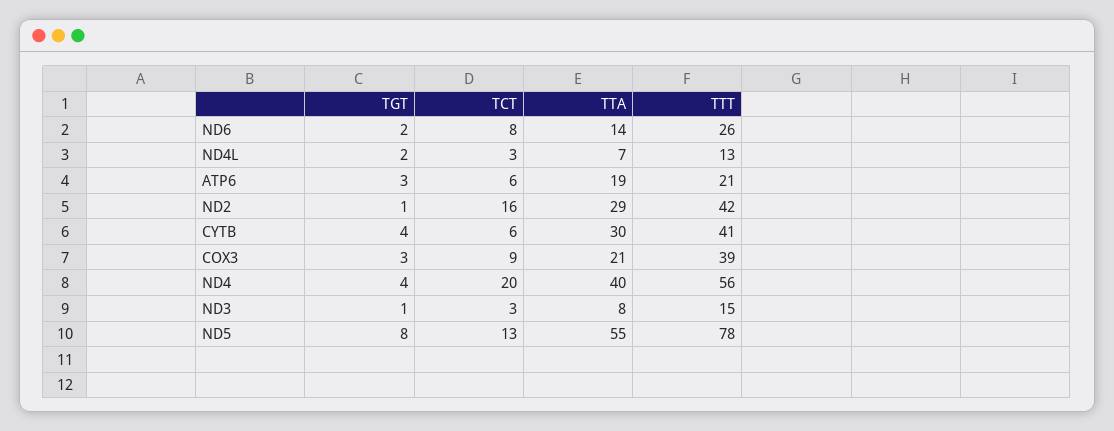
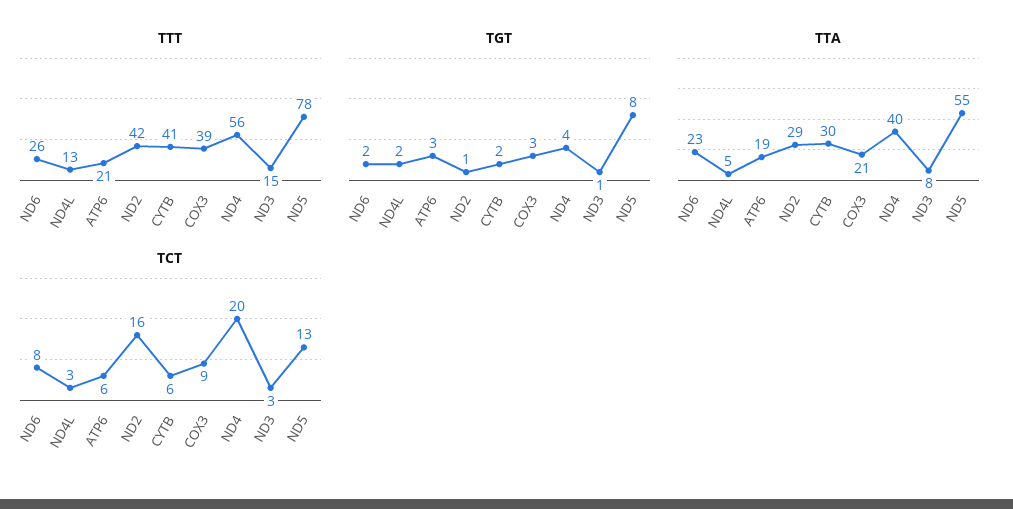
  {
    "TGT": {
      "ND6": 2,
      "ND4L": 2,
      "ATP6": 3,
      "ND2": 1,
-     "CYTB": 4,
+     "CYTB": 2,
      "COX3": 3,
      "ND4": 4,
      "ND3": 1,
      "ND5": 8
    },
    "TCT": {
      "ND6": 8,
      "ND4L": 3,
      "ATP6": 6,
      "ND2": 16,
      "CYTB": 6,
      "COX3": 9,
      "ND4": 20,
      "ND3": 3,
      "ND5": 13
    },
    "TTA": {
-     "ND6": 14,
+     "ND6": 23,
-     "ND4L": 7,
+     "ND4L": 5,
      "ATP6": 19,
      "ND2": 29,
      "CYTB": 30,
      "COX3": 21,
      "ND4": 40,
      "ND3": 8,
      "ND5": 55
    },
    "TTT": {
      "ND6": 26,
      "ND4L": 13,
      "ATP6": 21,
      "ND2": 42,
      "CYTB": 41,
      "COX3": 39,
      "ND4": 56,
      "ND3": 15,
      "ND5": 78
    }
  }

